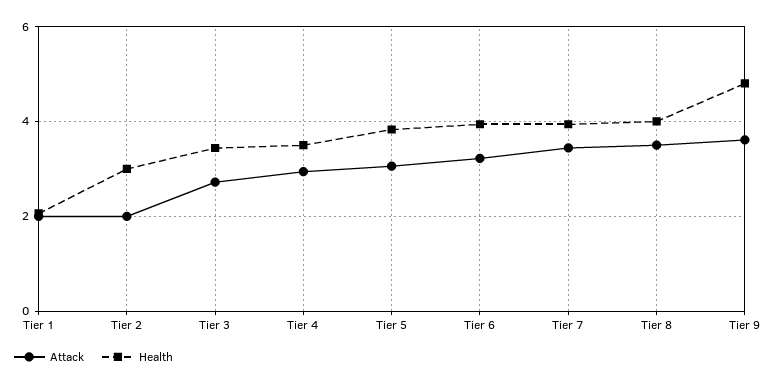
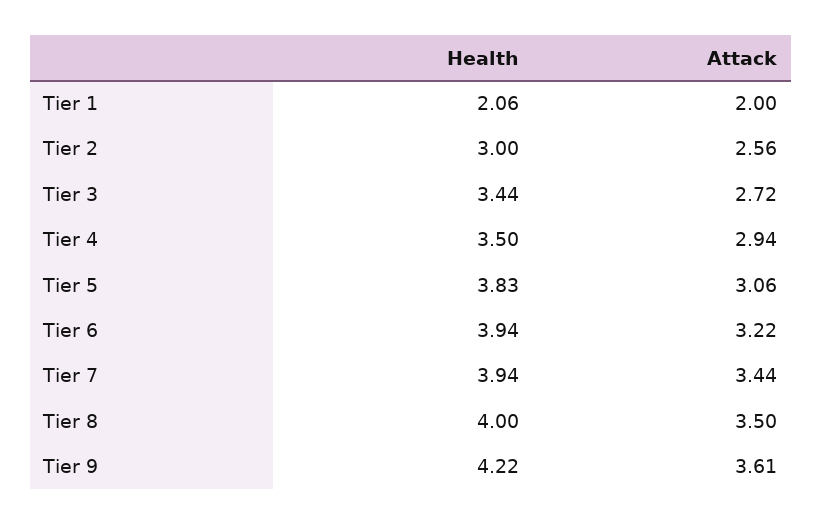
  {
    "Attack": {
      "Tier 1": 2,
-     "Tier 2": 2,
+     "Tier 2": 2.56,
      "Tier 3": 2.72,
      "Tier 4": 2.94,
      "Tier 5": 3.06,
      "Tier 6": 3.22,
      "Tier 7": 3.44,
      "Tier 8": 3.5,
      "Tier 9": 3.61
    },
    "Health": {
      "Tier 1": 2.06,
      "Tier 2": 3,
      "Tier 3": 3.44,
      "Tier 4": 3.5,
      "Tier 5": 3.83,
      "Tier 6": 3.94,
      "Tier 7": 3.94,
      "Tier 8": 4,
-     "Tier 9": 4.8
+     "Tier 9": 4.22
    }
  }

